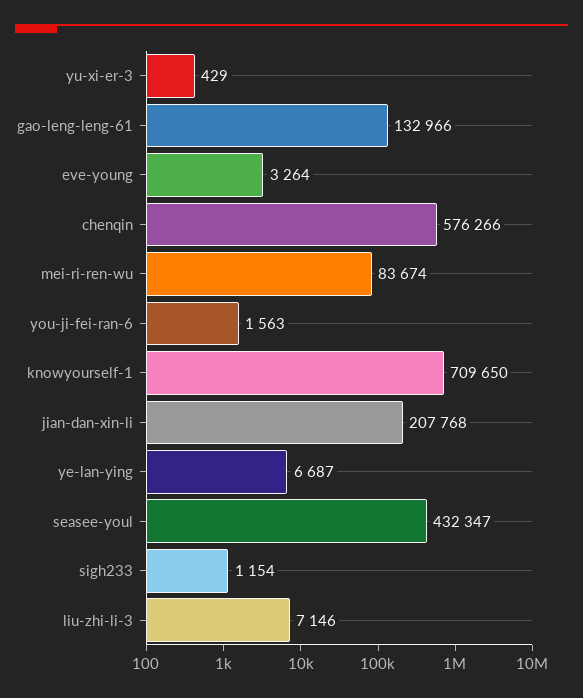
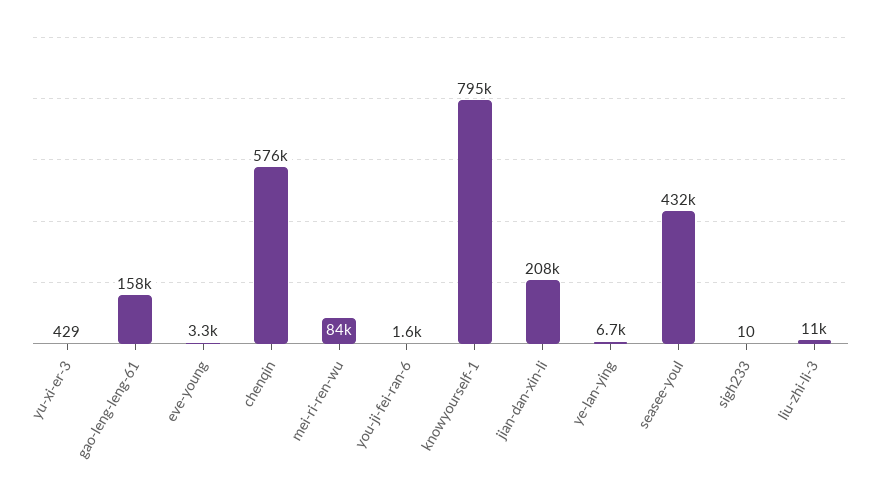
  {
    "yu-xi-er-3": 429,
-   "gao-leng-leng-61": 132966,
+   "gao-leng-leng-61": 158000,
    "eve-young": 3264,
    "chenqin": 576266,
    "mei-ri-ren-wu": 83674,
    "you-ji-fei-ran-6": 1563,
-   "knowyourself-1": 709650,
+   "knowyourself-1": 795000,
    "jian-dan-xin-li": 207768,
    "ye-lan-ying": 6687,
    "seasee-youl": 432347,
-   "sigh233": 1154,
+   "sigh233": 10,
-   "liu-zhi-li-3": 7146
+   "liu-zhi-li-3": 11000
  }

